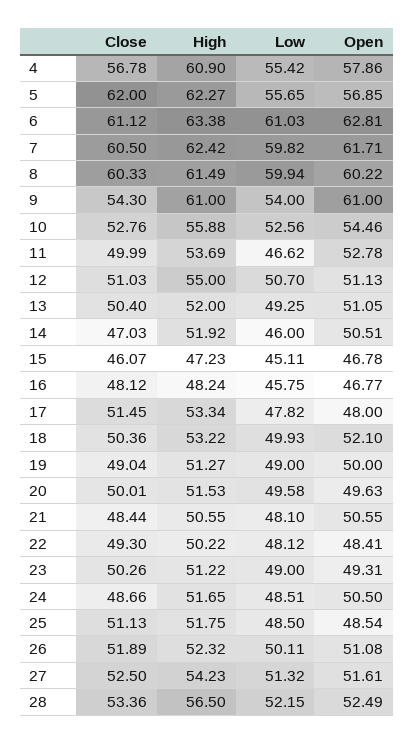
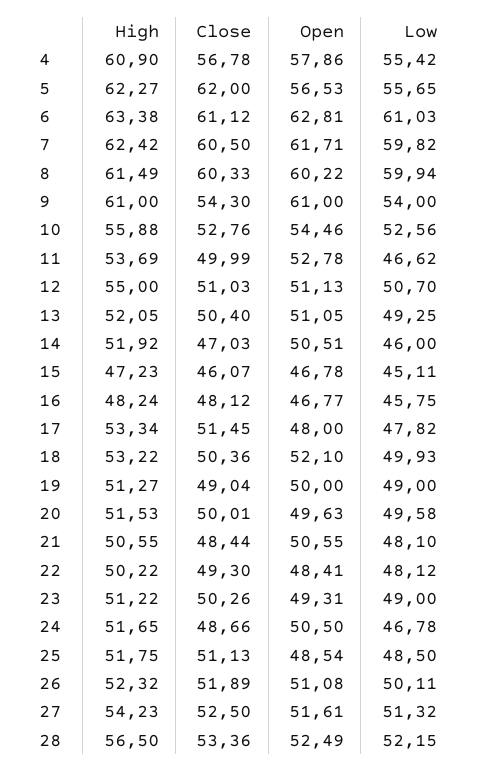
  {
    "Close": {
      "4": 56.78,
      "5": 62,
      "6": 61.12,
      "7": 60.5,
      "8": 60.33,
      "9": 54.3,
      "10": 52.76,
      "11": 49.99,
      "12": 51.03,
      "13": 50.4,
      "14": 47.03,
      "15": 46.07,
      "16": 48.12,
      "17": 51.45,
      "18": 50.36,
      "19": 49.04,
      "20": 50.01,
      "21": 48.44,
      "22": 49.3,
      "23": 50.26,
      "24": 48.66,
      "25": 51.13,
      "26": 51.89,
      "27": 52.5,
      "28": 53.36
    },
    "High": {
      "4": 60.9,
      "5": 62.27,
      "6": 63.38,
      "7": 62.42,
      "8": 61.49,
      "9": 61,
      "10": 55.88,
      "11": 53.69,
      "12": 55,
-     "13": 52,
+     "13": 52.05,
      "14": 51.92,
      "15": 47.23,
      "16": 48.24,
      "17": 53.34,
      "18": 53.22,
      "19": 51.27,
      "20": 51.53,
      "21": 50.55,
      "22": 50.22,
      "23": 51.22,
      "24": 51.65,
      "25": 51.75,
      "26": 52.32,
      "27": 54.23,
      "28": 56.5
    },
    "Low": {
      "4": 55.42,
      "5": 55.65,
      "6": 61.03,
      "7": 59.82,
      "8": 59.94,
      "9": 54,
      "10": 52.56,
      "11": 46.62,
      "12": 50.7,
      "13": 49.25,
      "14": 46,
      "15": 45.11,
      "16": 45.75,
      "17": 47.82,
      "18": 49.93,
      "19": 49,
      "20": 49.58,
      "21": 48.1,
      "22": 48.12,
      "23": 49,
-     "24": 48.51,
+     "24": 46.78,
      "25": 48.5,
      "26": 50.11,
      "27": 51.32,
      "28": 52.15
    },
    "Open": {
      "4": 57.86,
-     "5": 56.85,
+     "5": 56.53,
      "6": 62.81,
      "7": 61.71,
      "8": 60.22,
      "9": 61,
      "10": 54.46,
      "11": 52.78,
      "12": 51.13,
      "13": 51.05,
      "14": 50.51,
      "15": 46.78,
      "16": 46.77,
      "17": 48,
      "18": 52.1,
      "19": 50,
      "20": 49.63,
      "21": 50.55,
      "22": 48.41,
      "23": 49.31,
      "24": 50.5,
      "25": 48.54,
      "26": 51.08,
      "27": 51.61,
      "28": 52.49
    }
  }

